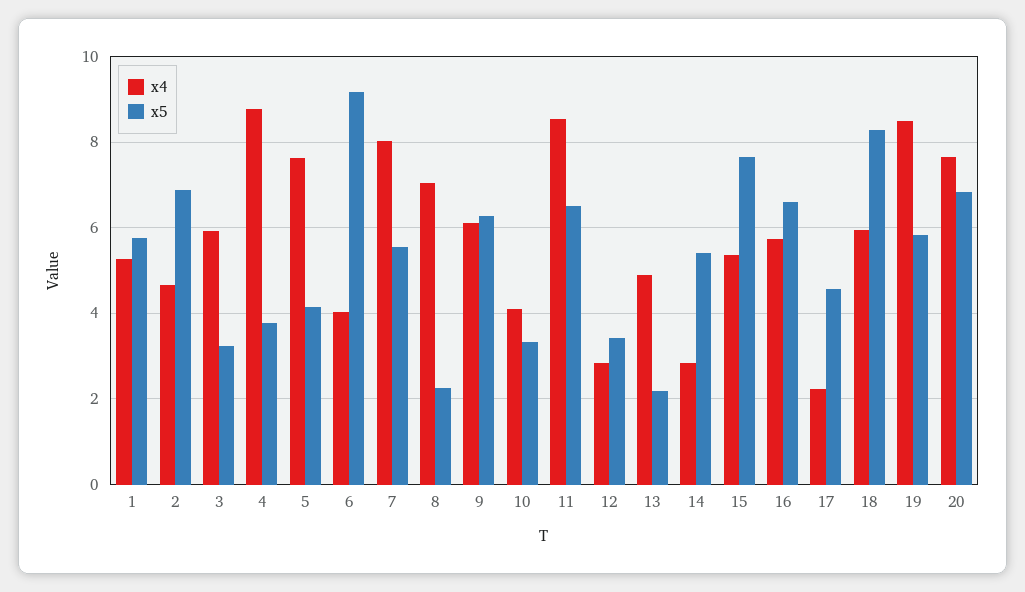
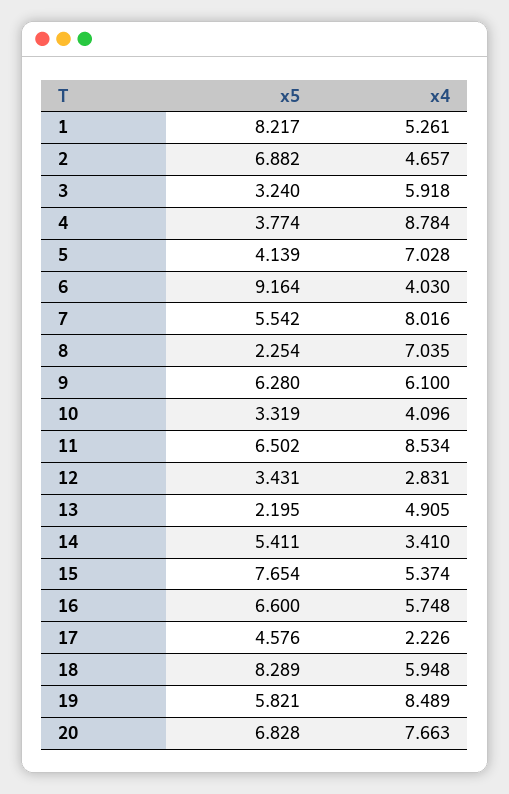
  {
    "x4": {
      "1": 5.261,
      "2": 4.657,
      "3": 5.918,
      "4": 8.784,
-     "5": 7.6,
+     "5": 7.028,
      "6": 4.03,
      "7": 8.016,
      "8": 7.035,
      "9": 6.1,
      "10": 4.096,
      "11": 8.534,
      "12": 2.831,
      "13": 4.905,
-     "14": 2.8,
+     "14": 3.41,
      "15": 5.374,
      "16": 5.748,
      "17": 2.226,
      "18": 5.948,
      "19": 8.489,
      "20": 7.663
    },
    "x5": {
-     "1": 5.8,
+     "1": 8.217,
      "2": 6.882,
      "3": 3.24,
      "4": 3.774,
      "5": 4.139,
      "6": 9.164,
      "7": 5.542,
      "8": 2.254,
      "9": 6.28,
      "10": 3.319,
      "11": 6.502,
      "12": 3.431,
      "13": 2.195,
      "14": 5.411,
      "15": 7.654,
      "16": 6.6,
      "17": 4.576,
      "18": 8.289,
      "19": 5.821,
      "20": 6.828
    }
  }

